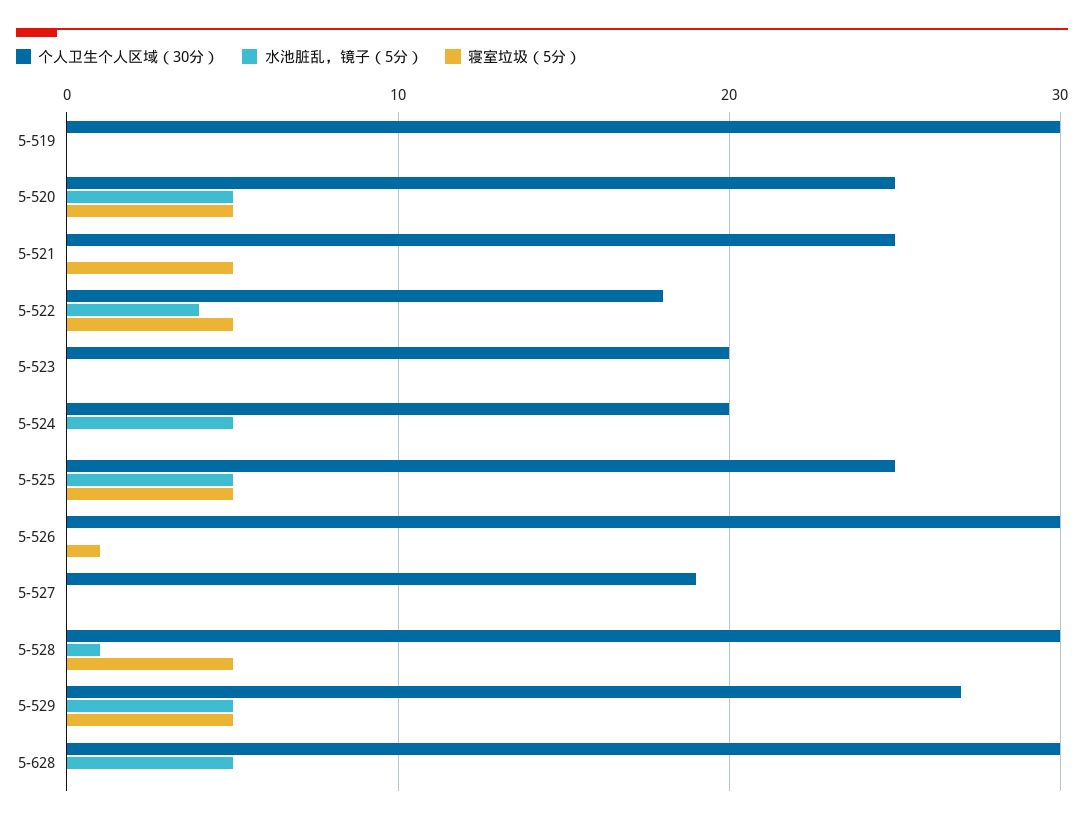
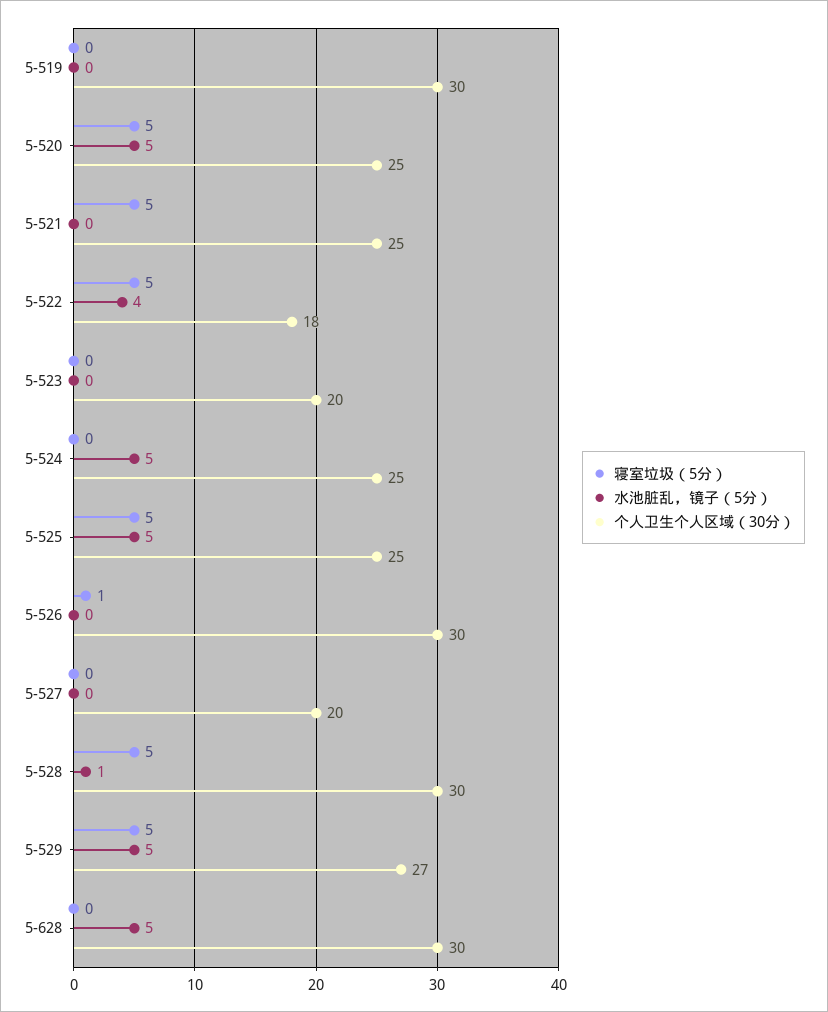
  {
    "个人卫生个人区域（30分）": {
      "5-519": 30,
      "5-520": 25,
      "5-521": 25,
      "5-522": 18,
      "5-523": 20,
-     "5-524": 20,
+     "5-524": 25,
      "5-525": 25,
      "5-526": 30,
-     "5-527": 19,
+     "5-527": 20,
      "5-528": 30,
      "5-529": 27,
      "5-628": 30
    },
    "水池脏乱，镜子（5分）": {
      "5-519": 0,
      "5-520": 5,
      "5-521": 0,
      "5-522": 4,
      "5-523": 0,
      "5-524": 5,
      "5-525": 5,
      "5-526": 0,
      "5-527": 0,
      "5-528": 1,
      "5-529": 5,
      "5-628": 5
    },
    "寝室垃圾（5分）": {
      "5-519": 0,
      "5-520": 5,
      "5-521": 5,
      "5-522": 5,
      "5-523": 0,
      "5-524": 0,
      "5-525": 5,
      "5-526": 1,
      "5-527": 0,
      "5-528": 5,
      "5-529": 5,
      "5-628": 0
    }
  }

